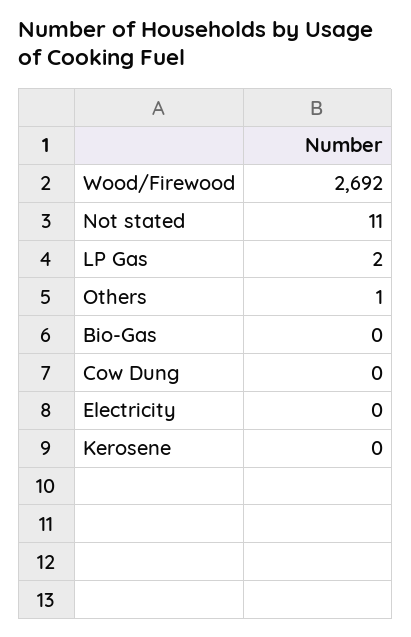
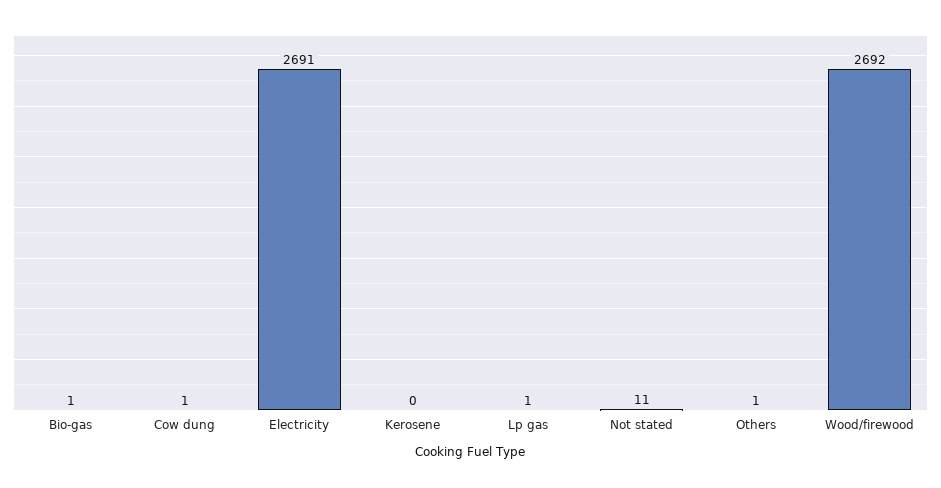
  {
    "Wood/Firewood": 2692,
    "Not stated": 11,
-   "LP Gas": 2,
+   "LP Gas": 1,
    "Others": 1,
-   "Bio-Gas": 0,
+   "Bio-Gas": 1,
-   "Cow Dung": 0,
+   "Cow Dung": 1,
-   "Electricity": 0,
+   "Electricity": 2691,
    "Kerosene": 0
  }

